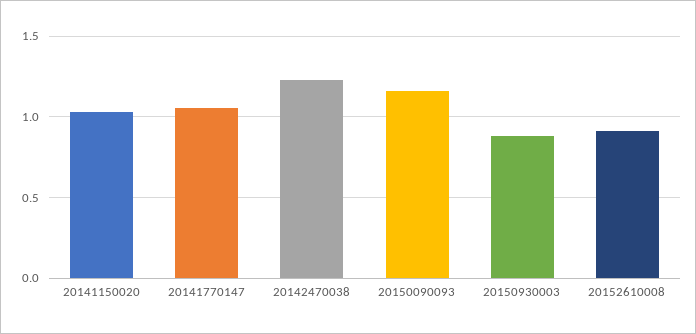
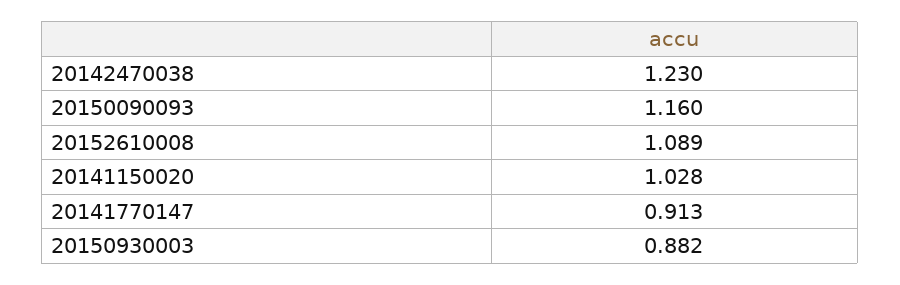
  {
    "20141150020": 1.028,
-   "20141770147": 1.05,
+   "20141770147": 0.913,
    "20142470038": 1.23,
    "20150090093": 1.16,
    "20150930003": 0.882,
-   "20152610008": 0.9
+   "20152610008": 1.089
  }

